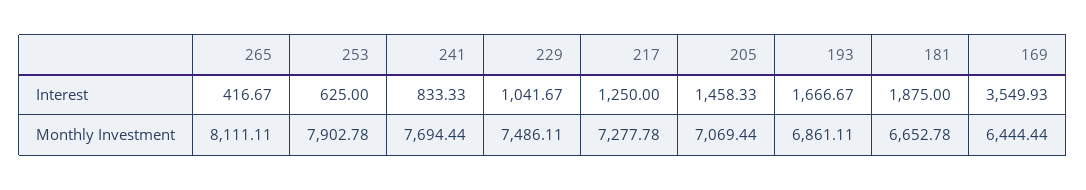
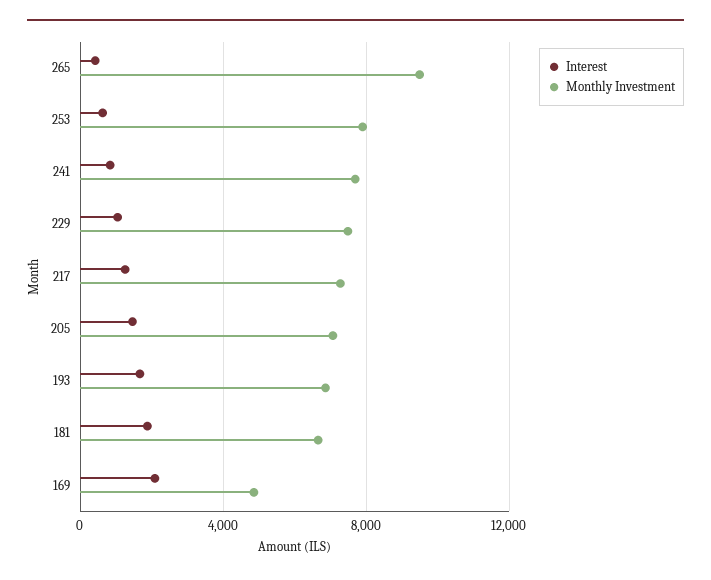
  {
    "Interest": {
      "265": 416.67,
      "253": 625,
      "241": 833.33,
      "229": 1041.67,
      "217": 1250,
      "205": 1458.33,
      "193": 1666.67,
      "181": 1875,
-     "169": 3549.93
+     "169": 2000
    },
    "Monthly Investment": {
-     "265": 8111.11,
+     "265": 9500,
      "253": 7902.78,
      "241": 7694.44,
      "229": 7486.11,
      "217": 7277.78,
      "205": 7069.44,
      "193": 6861.11,
      "181": 6652.78,
-     "169": 6444.44
+     "169": 5000
    }
  }

